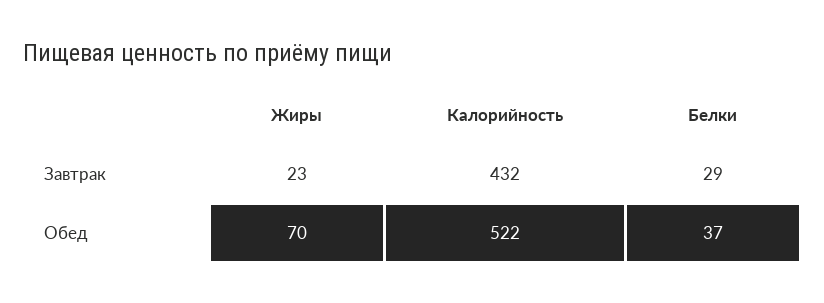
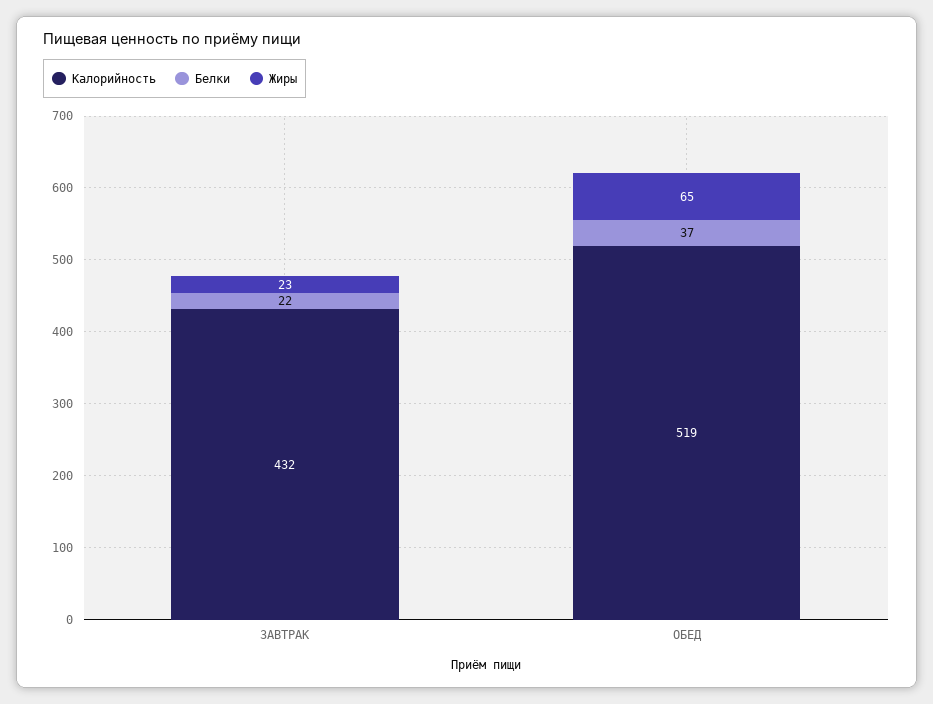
  {
    "Жиры": {
      "Завтрак": 23,
-     "Обед": 70
+     "Обед": 65
    },
    "Калорийность": {
      "Завтрак": 432,
-     "Обед": 522
+     "Обед": 519
    },
    "Белки": {
-     "Завтрак": 29,
+     "Завтрак": 22,
      "Обед": 37
    }
  }

